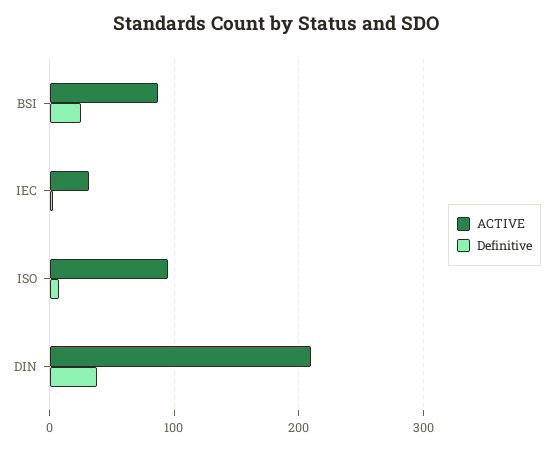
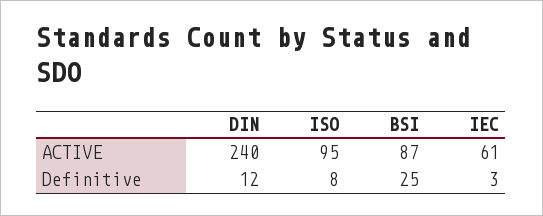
  {
    "ACTIVE": {
      "BSI": 87,
-     "IEC": 30,
+     "IEC": 61,
      "ISO": 95,
-     "DIN": 210
+     "DIN": 240
    },
    "Definitive": {
      "BSI": 25,
      "IEC": 3,
      "ISO": 8,
-     "DIN": 40
+     "DIN": 12
    }
  }

